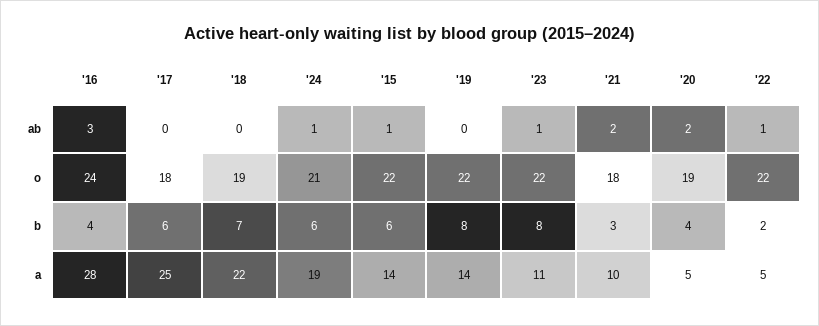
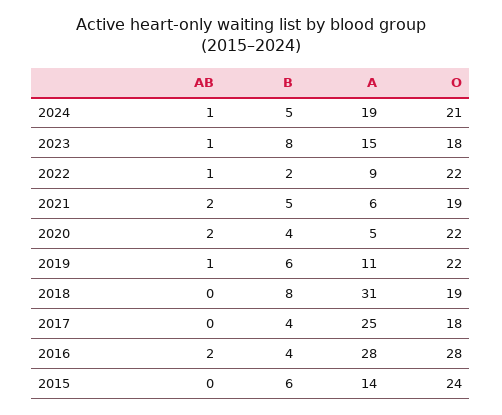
  {
    "'16": {
-     "ab": 3,
+     "ab": 2,
-     "o": 24,
+     "o": 28,
      "b": 4,
      "a": 28
    },
    "'17": {
      "ab": 0,
      "o": 18,
-     "b": 6,
+     "b": 4,
      "a": 25
    },
    "'18": {
      "ab": 0,
      "o": 19,
-     "b": 7,
+     "b": 8,
-     "a": 22
+     "a": 31
    },
    "'24": {
      "ab": 1,
      "o": 21,
-     "b": 6,
+     "b": 5,
      "a": 19
    },
    "'15": {
-     "ab": 1,
+     "ab": 0,
-     "o": 22,
+     "o": 24,
      "b": 6,
      "a": 14
    },
    "'19": {
-     "ab": 0,
+     "ab": 1,
      "o": 22,
-     "b": 8,
+     "b": 6,
-     "a": 14
+     "a": 11
    },
    "'23": {
      "ab": 1,
-     "o": 22,
+     "o": 18,
      "b": 8,
-     "a": 11
+     "a": 15
    },
    "'21": {
      "ab": 2,
-     "o": 18,
+     "o": 19,
-     "b": 3,
+     "b": 5,
-     "a": 10
+     "a": 6
    },
    "'20": {
      "ab": 2,
-     "o": 19,
+     "o": 22,
      "b": 4,
      "a": 5
    },
    "'22": {
      "ab": 1,
      "o": 22,
      "b": 2,
-     "a": 5
+     "a": 9
    }
  }

